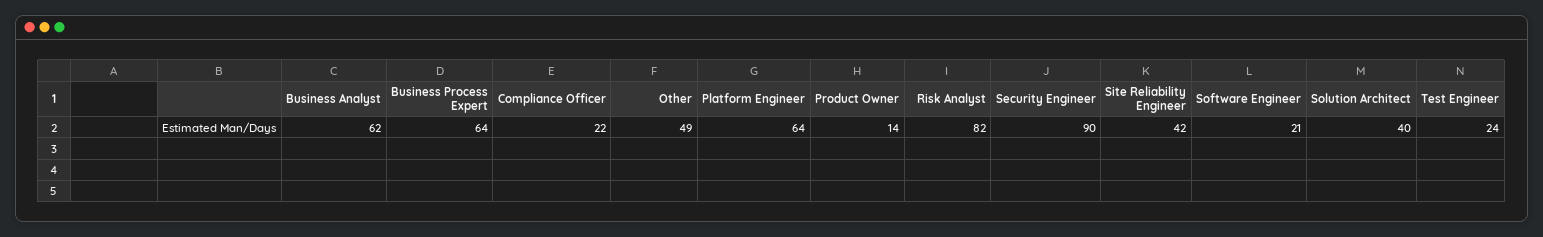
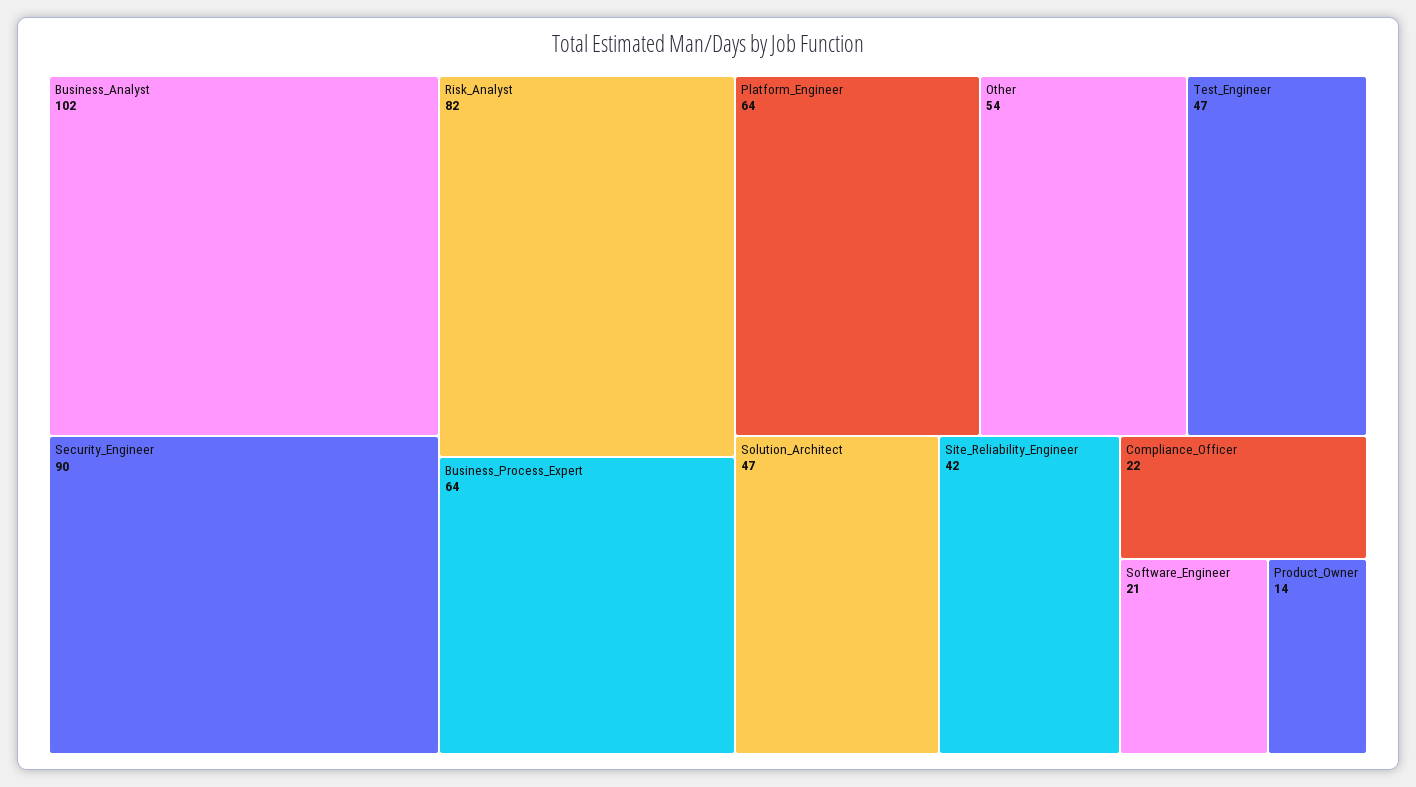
  {
-   "Business Analyst": 62,
+   "Business Analyst": 102,
    "Business Process Expert": 64,
    "Compliance Officer": 22,
-   "Other": 49,
+   "Other": 54,
    "Platform Engineer": 64,
    "Product Owner": 14,
    "Risk Analyst": 82,
    "Security Engineer": 90,
    "Site Reliability Engineer": 42,
    "Software Engineer": 21,
-   "Solution Architect": 40,
+   "Solution Architect": 47,
-   "Test Engineer": 24
+   "Test Engineer": 47
  }

